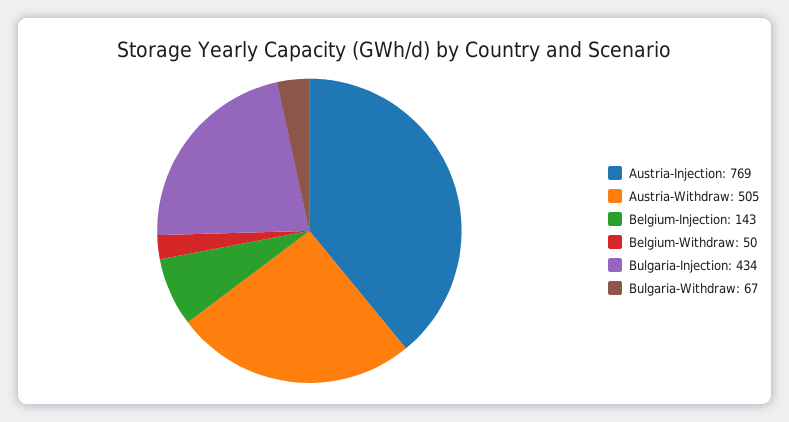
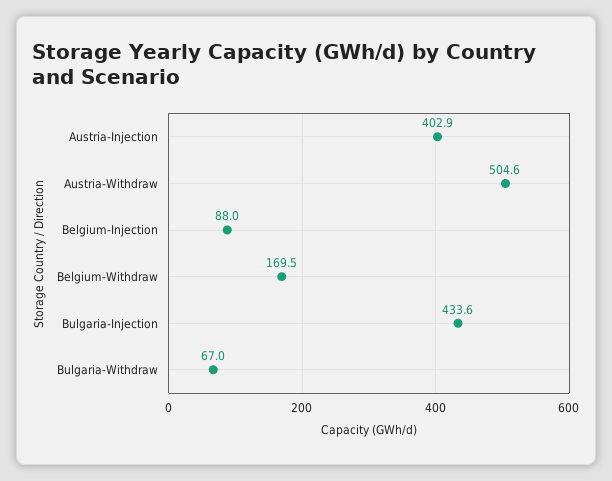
  {
-   "Austria-Injection": 769,
+   "Austria-Injection": 402.9,
    "Austria-Withdraw": 504.6,
-   "Belgium-Injection": 143,
+   "Belgium-Injection": 88,
-   "Belgium-Withdraw": 50,
+   "Belgium-Withdraw": 169.5,
    "Bulgaria-Injection": 433.6,
    "Bulgaria-Withdraw": 67
  }

